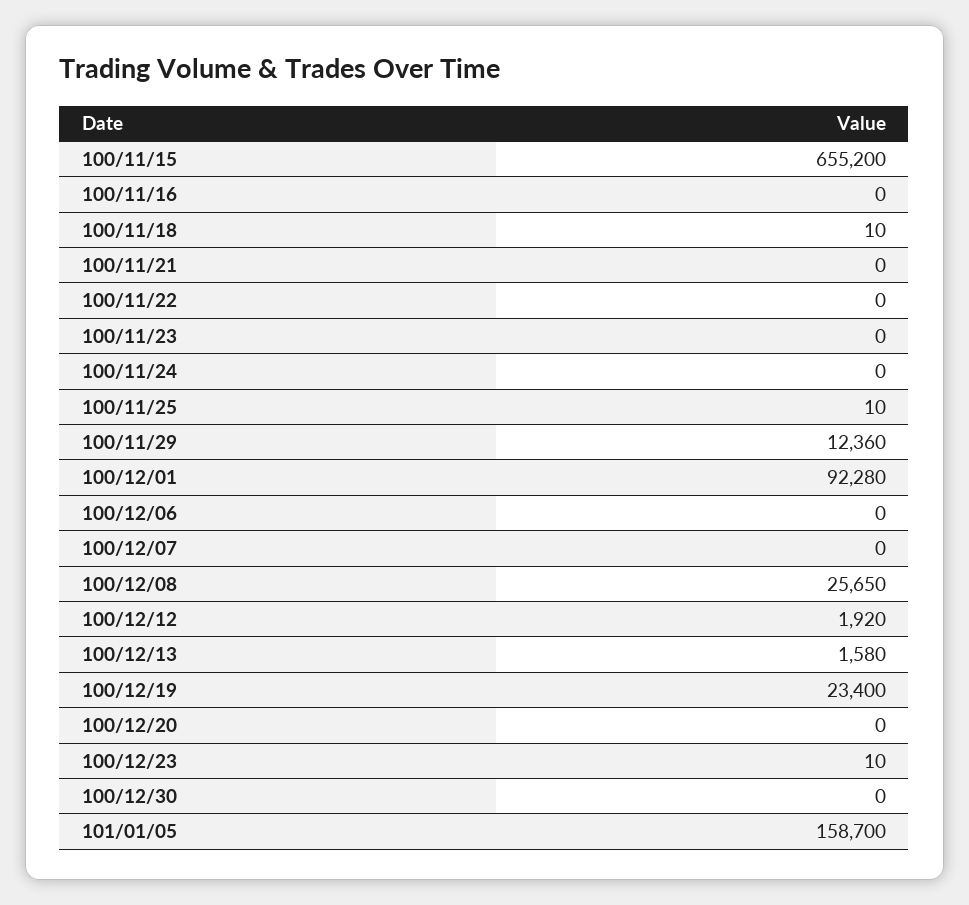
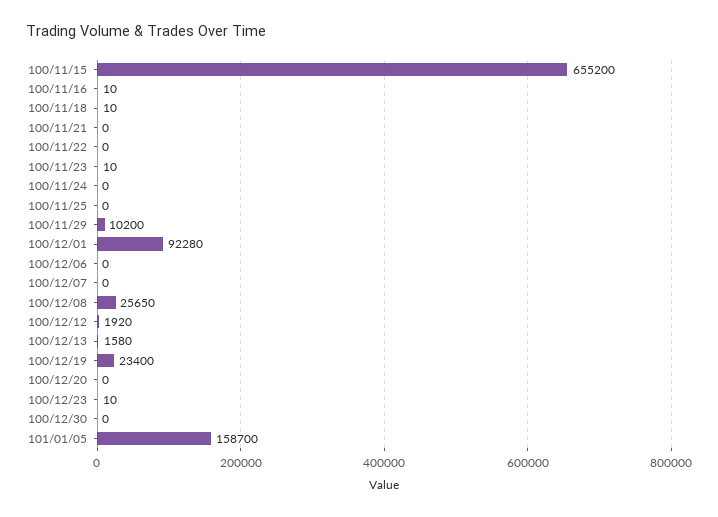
  {
    "100/11/15": 655200,
-   "100/11/16": 0,
+   "100/11/16": 10,
    "100/11/18": 10,
    "100/11/21": 0,
    "100/11/22": 0,
-   "100/11/23": 0,
+   "100/11/23": 10,
    "100/11/24": 0,
-   "100/11/25": 10,
+   "100/11/25": 0,
-   "100/11/29": 12360,
+   "100/11/29": 10200,
    "100/12/01": 92280,
    "100/12/06": 0,
    "100/12/07": 0,
    "100/12/08": 25650,
    "100/12/12": 1920,
    "100/12/13": 1580,
    "100/12/19": 23400,
    "100/12/20": 0,
    "100/12/23": 10,
    "100/12/30": 0,
    "101/01/05": 158700
  }

